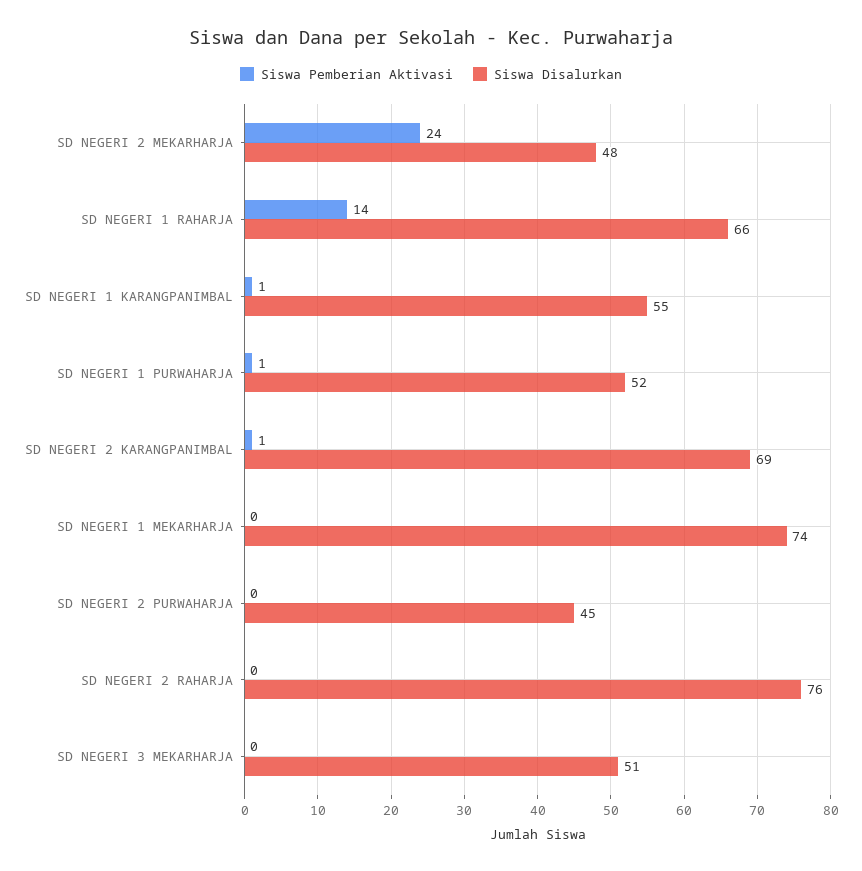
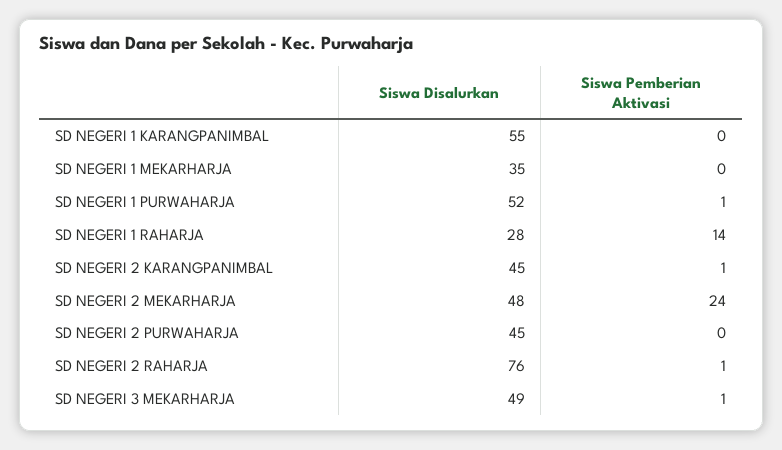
  {
    "Siswa Pemberian Aktivasi": {
      "SD NEGERI 2 MEKARHARJA": 24,
      "SD NEGERI 1 RAHARJA": 14,
-     "SD NEGERI 1 KARANGPANIMBAL": 1,
+     "SD NEGERI 1 KARANGPANIMBAL": 0,
      "SD NEGERI 1 PURWAHARJA": 1,
      "SD NEGERI 2 KARANGPANIMBAL": 1,
      "SD NEGERI 1 MEKARHARJA": 0,
      "SD NEGERI 2 PURWAHARJA": 0,
-     "SD NEGERI 2 RAHARJA": 0,
+     "SD NEGERI 2 RAHARJA": 1,
-     "SD NEGERI 3 MEKARHARJA": 0
+     "SD NEGERI 3 MEKARHARJA": 1
    },
    "Siswa Disalurkan": {
      "SD NEGERI 2 MEKARHARJA": 48,
-     "SD NEGERI 1 RAHARJA": 66,
+     "SD NEGERI 1 RAHARJA": 28,
      "SD NEGERI 1 KARANGPANIMBAL": 55,
      "SD NEGERI 1 PURWAHARJA": 52,
-     "SD NEGERI 2 KARANGPANIMBAL": 69,
+     "SD NEGERI 2 KARANGPANIMBAL": 45,
-     "SD NEGERI 1 MEKARHARJA": 74,
+     "SD NEGERI 1 MEKARHARJA": 35,
      "SD NEGERI 2 PURWAHARJA": 45,
      "SD NEGERI 2 RAHARJA": 76,
-     "SD NEGERI 3 MEKARHARJA": 51
+     "SD NEGERI 3 MEKARHARJA": 49
    }
  }

